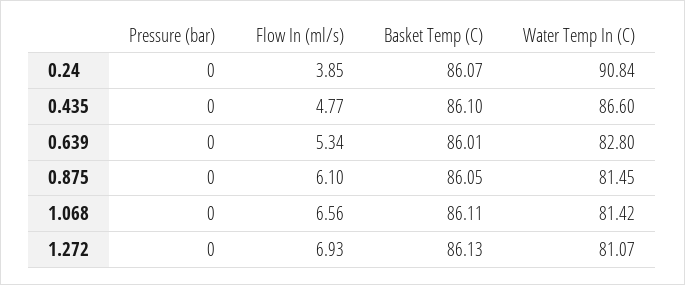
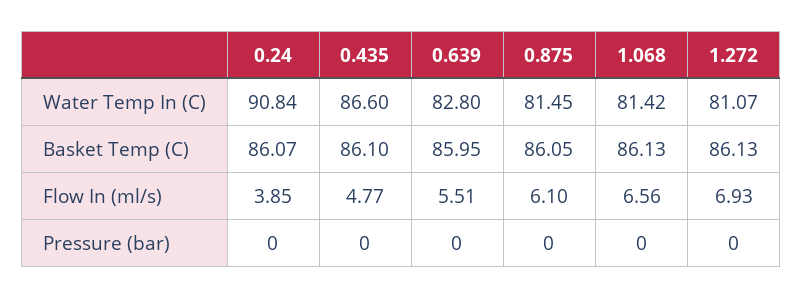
  {
    "Pressure (bar)": {
      "0.24": 0,
      "0.435": 0,
      "0.639": 0,
      "0.875": 0,
      "1.068": 0,
      "1.272": 0
    },
    "Flow In (ml/s)": {
      "0.24": 3.85,
      "0.435": 4.77,
-     "0.639": 5.34,
+     "0.639": 5.51,
      "0.875": 6.1,
      "1.068": 6.56,
      "1.272": 6.93
    },
    "Basket Temp (C)": {
      "0.24": 86.07,
      "0.435": 86.1,
-     "0.639": 86.01,
+     "0.639": 85.95,
      "0.875": 86.05,
-     "1.068": 86.11,
+     "1.068": 86.13,
      "1.272": 86.13
    },
    "Water Temp In (C)": {
      "0.24": 90.84,
      "0.435": 86.6,
      "0.639": 82.8,
      "0.875": 81.45,
      "1.068": 81.42,
      "1.272": 81.07
    }
  }

